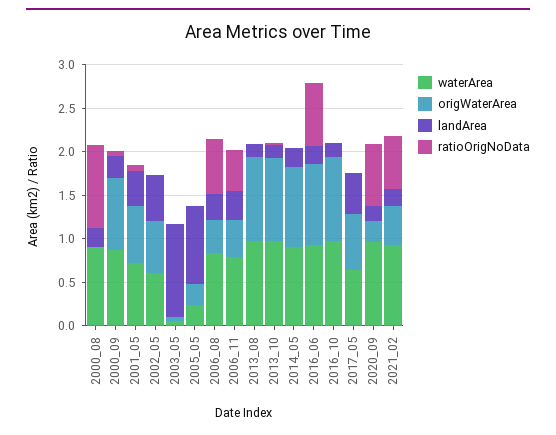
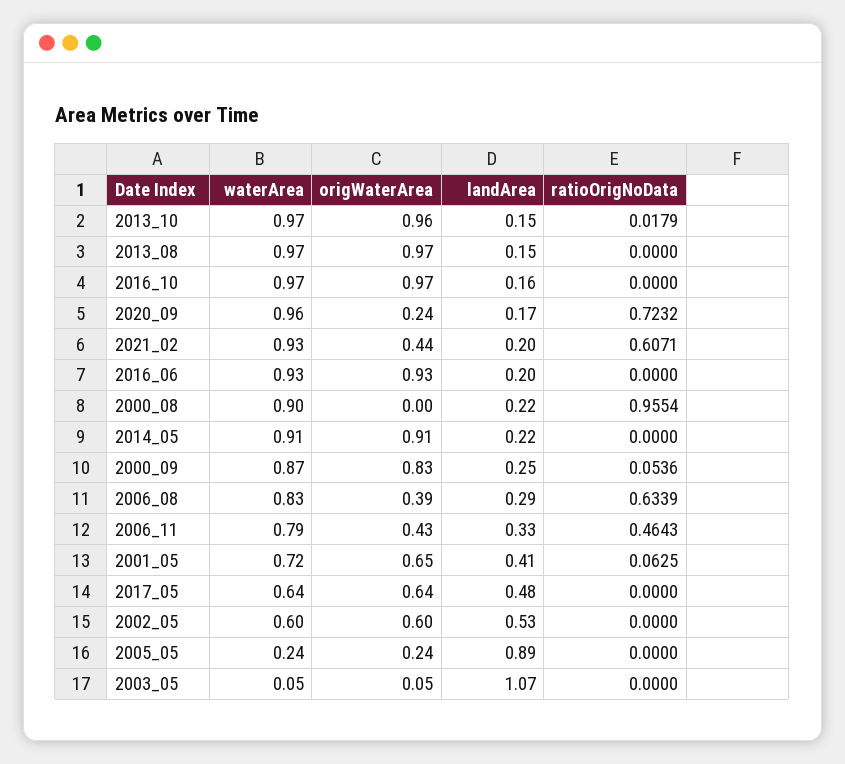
  {
    "waterArea": {
      "2000_08": 0.9,
      "2000_09": 0.87,
      "2001_05": 0.72,
      "2002_05": 0.6,
      "2003_05": 0.05,
      "2005_05": 0.24,
      "2006_08": 0.83,
      "2006_11": 0.79,
      "2013_08": 0.97,
      "2013_10": 0.97,
      "2014_05": 0.91,
      "2016_06": 0.93,
      "2016_10": 0.97,
      "2017_05": 0.64,
      "2020_09": 0.96,
      "2021_02": 0.93
    },
    "origWaterArea": {
      "2000_08": 0,
      "2000_09": 0.83,
      "2001_05": 0.65,
      "2002_05": 0.6,
      "2003_05": 0.05,
      "2005_05": 0.24,
      "2006_08": 0.39,
      "2006_11": 0.43,
      "2013_08": 0.97,
      "2013_10": 0.96,
      "2014_05": 0.91,
      "2016_06": 0.93,
      "2016_10": 0.97,
      "2017_05": 0.64,
      "2020_09": 0.24,
      "2021_02": 0.44
    },
    "landArea": {
      "2000_08": 0.22,
      "2000_09": 0.25,
      "2001_05": 0.41,
      "2002_05": 0.53,
      "2003_05": 1.07,
      "2005_05": 0.89,
      "2006_08": 0.29,
      "2006_11": 0.33,
      "2013_08": 0.15,
      "2013_10": 0.15,
      "2014_05": 0.22,
      "2016_06": 0.2,
      "2016_10": 0.16,
      "2017_05": 0.48,
      "2020_09": 0.17,
      "2021_02": 0.2
    },
    "ratioOrigNoData": {
      "2000_08": 0.9554,
      "2000_09": 0.0536,
      "2001_05": 0.0625,
      "2002_05": 0,
      "2003_05": 0,
      "2005_05": 0,
      "2006_08": 0.6339,
      "2006_11": 0.4643,
      "2013_08": 0,
      "2013_10": 0.0179,
      "2014_05": 0,
-     "2016_06": 0.7,
+     "2016_06": 0,
      "2016_10": 0,
      "2017_05": 0,
      "2020_09": 0.7232,
      "2021_02": 0.6071
    }
  }

